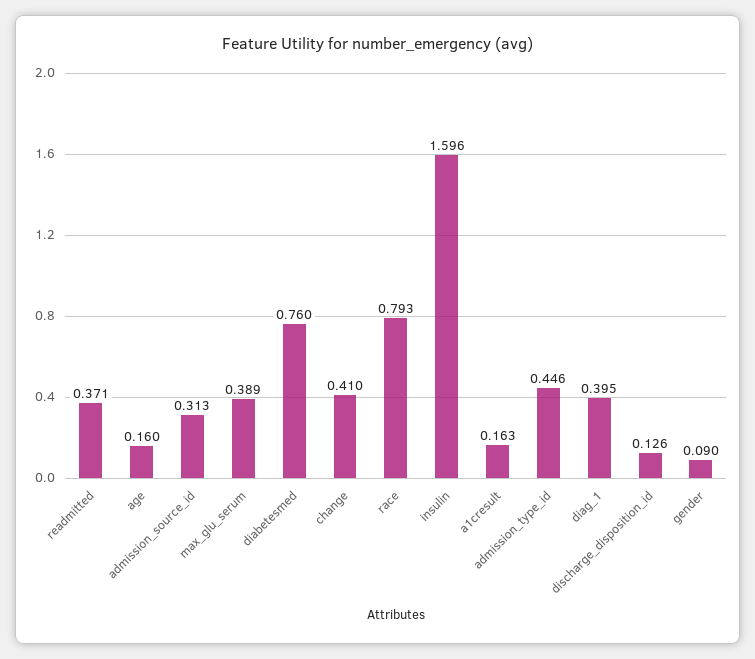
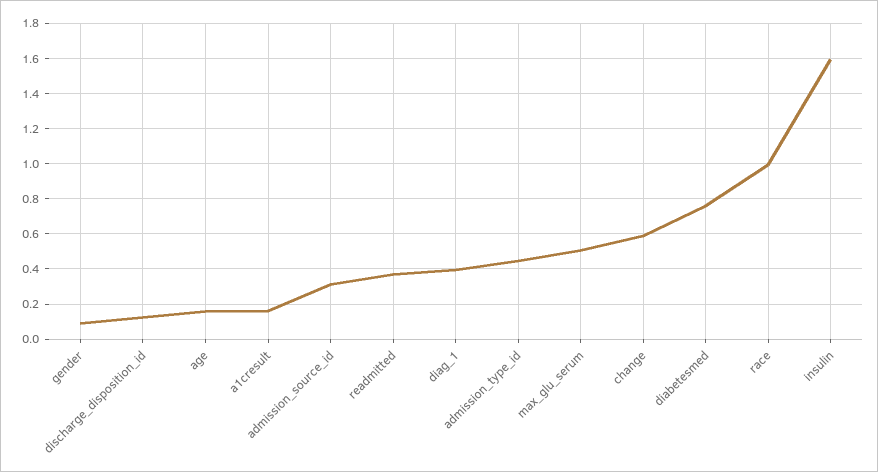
  {
    "readmitted": 0.371,
    "age": 0.16,
    "admission_source_id": 0.313,
-   "max_glu_serum": 0.389,
+   "max_glu_serum": 0.5,
    "diabetesmed": 0.76,
-   "change": 0.41,
+   "change": 0.6,
-   "race": 0.793,
+   "race": 1,
    "insulin": 1.596,
    "a1cresult": 0.163,
    "admission_type_id": 0.446,
    "diag_1": 0.395,
    "discharge_disposition_id": 0.126,
    "gender": 0.09
  }

